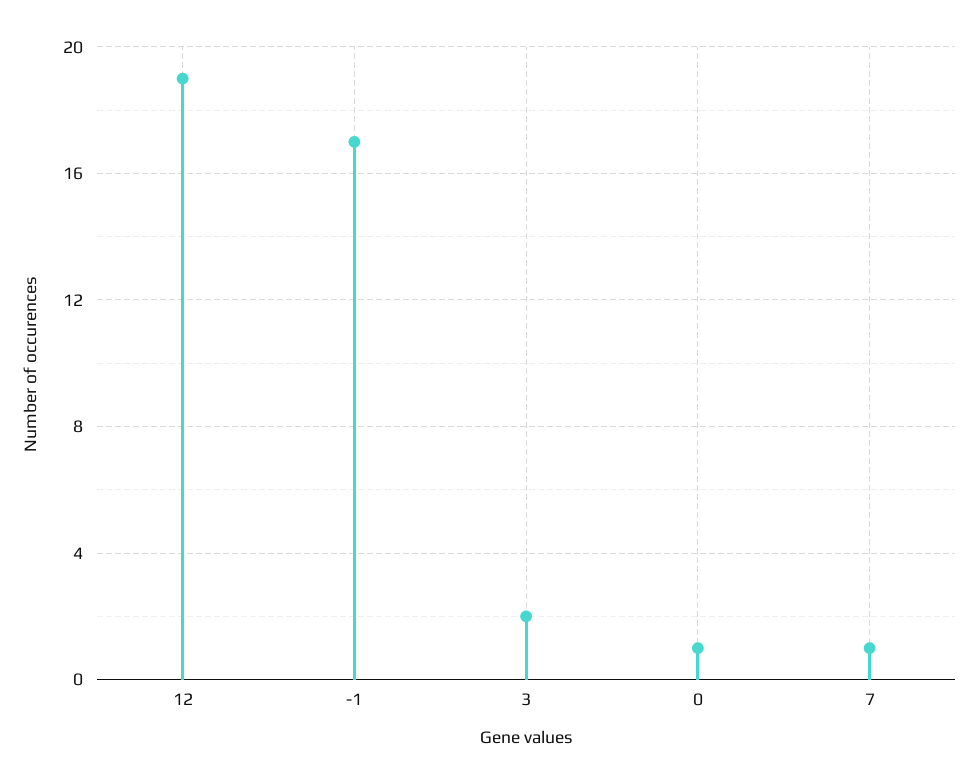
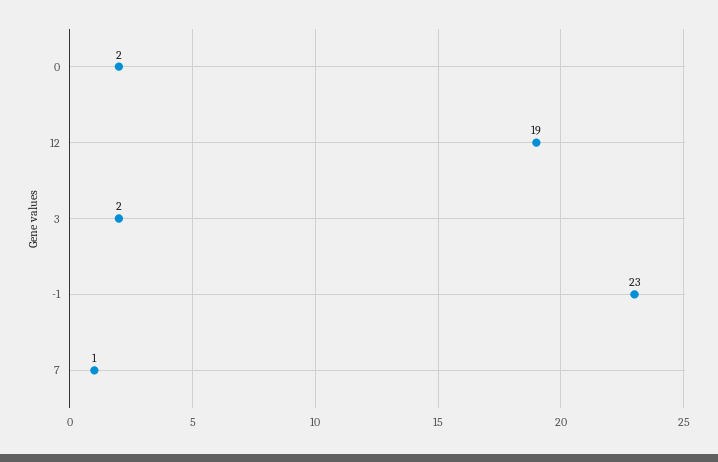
  {
    "12": 19,
-   "-1": 17,
+   "-1": 23,
    "3": 2,
-   "0": 1,
+   "0": 2,
    "7": 1
  }

